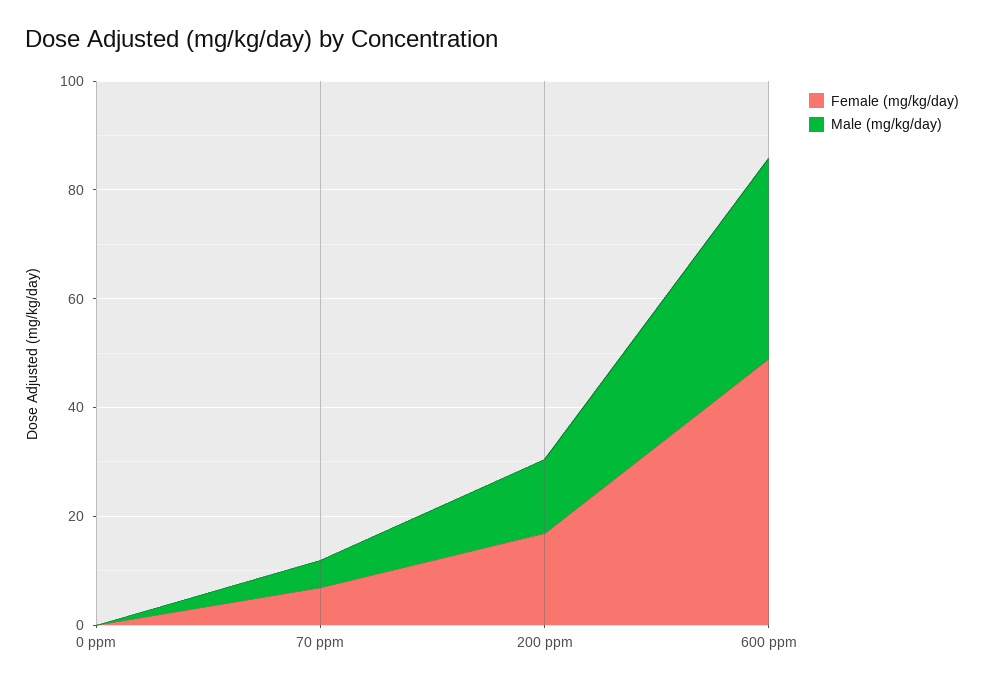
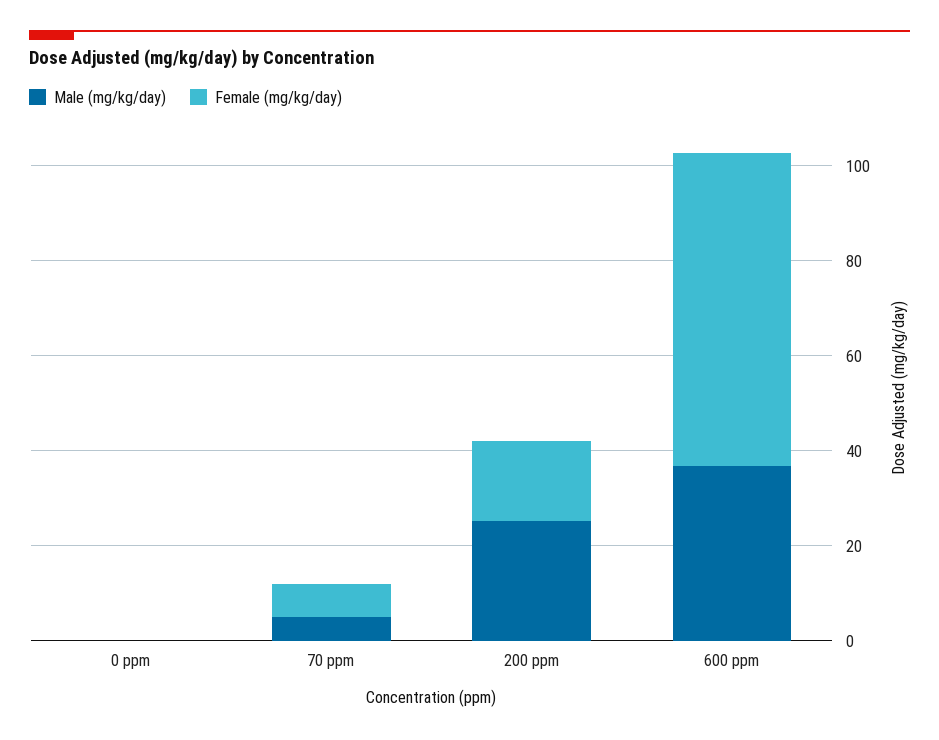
  {
    "Female (mg/kg/day)": {
      "0 ppm": 0,
      "70 ppm": 5,
      "200 ppm": 15,
-     "600 ppm": 50
+     "600 ppm": 65
    },
    "Male (mg/kg/day)": {
      "0 ppm": 0,
      "70 ppm": 5,
-     "200 ppm": 15,
+     "200 ppm": 25,
      "600 ppm": 35
    }
  }

